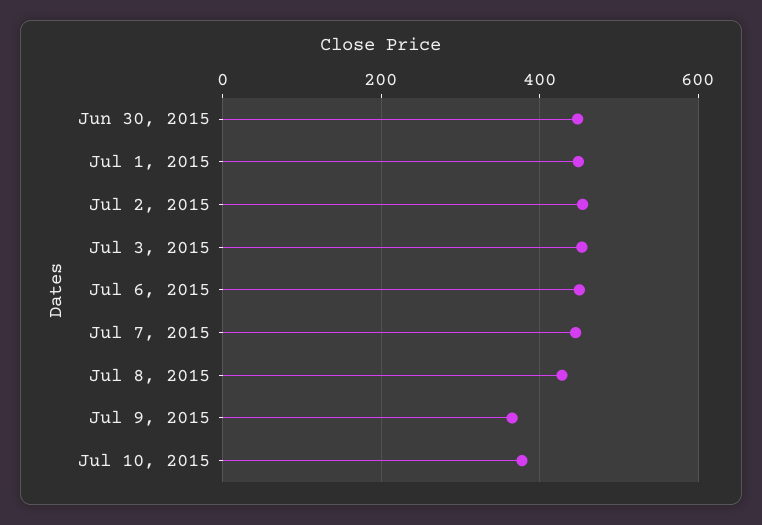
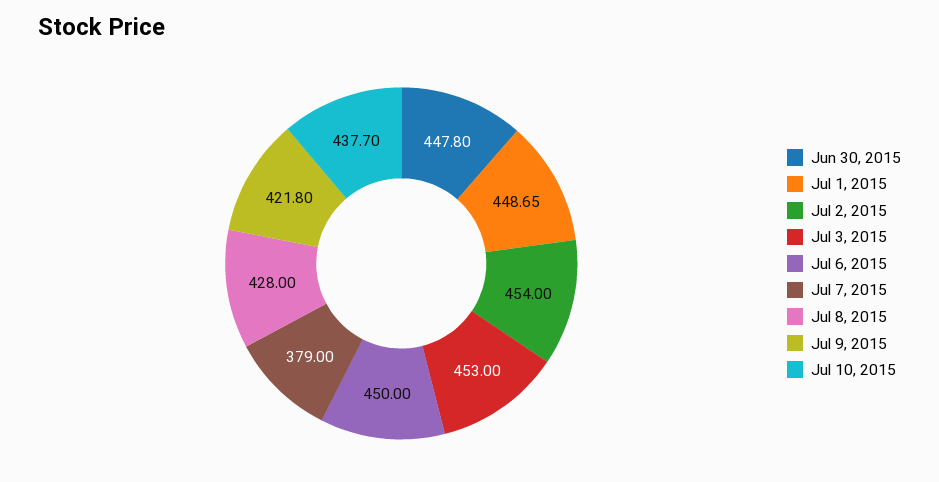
  {
    "Jun 30, 2015": 447.8,
    "Jul 1, 2015": 448.65,
    "Jul 2, 2015": 454,
    "Jul 3, 2015": 453,
    "Jul 6, 2015": 450,
-   "Jul 7, 2015": 440,
+   "Jul 7, 2015": 379,
    "Jul 8, 2015": 428,
-   "Jul 9, 2015": 360,
+   "Jul 9, 2015": 421.8,
-   "Jul 10, 2015": 380
+   "Jul 10, 2015": 437.7
  }

